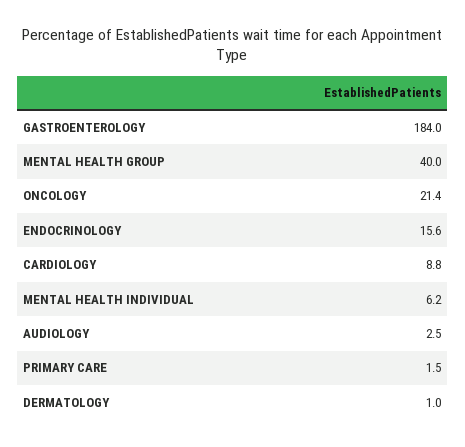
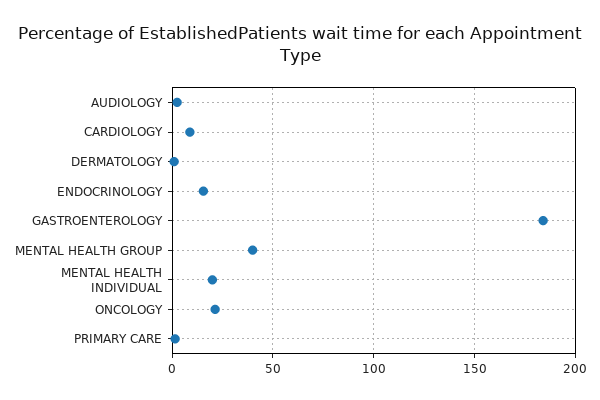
  {
    "GASTROENTEROLOGY": 184,
    "MENTAL HEALTH GROUP": 40,
    "ONCOLOGY": 21.4,
    "ENDOCRINOLOGY": 15.6,
    "CARDIOLOGY": 8.8,
-   "MENTAL HEALTH INDIVIDUAL": 6.2,
+   "MENTAL HEALTH INDIVIDUAL": 20,
    "AUDIOLOGY": 2.5,
    "PRIMARY CARE": 1.5,
    "DERMATOLOGY": 1
  }

